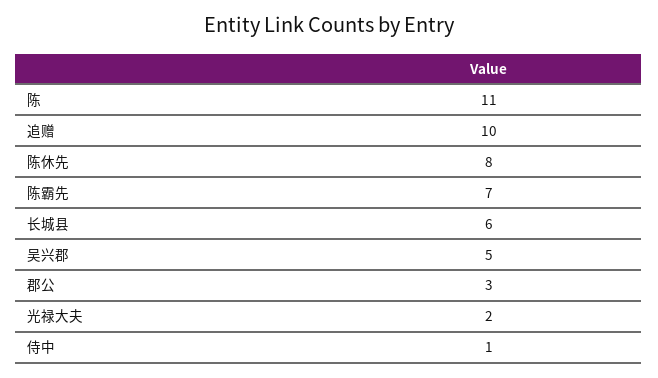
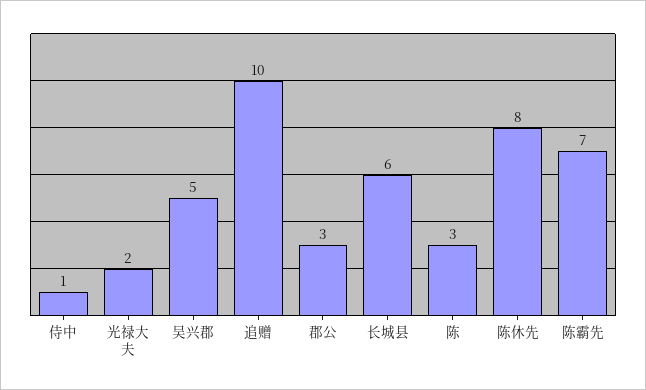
  {
-   "陈": 11,
+   "陈": 3,
    "追赠": 10,
    "陈休先": 8,
    "陈霸先": 7,
    "长城县": 6,
    "吴兴郡": 5,
    "郡公": 3,
    "光禄大夫": 2,
    "侍中": 1
  }

